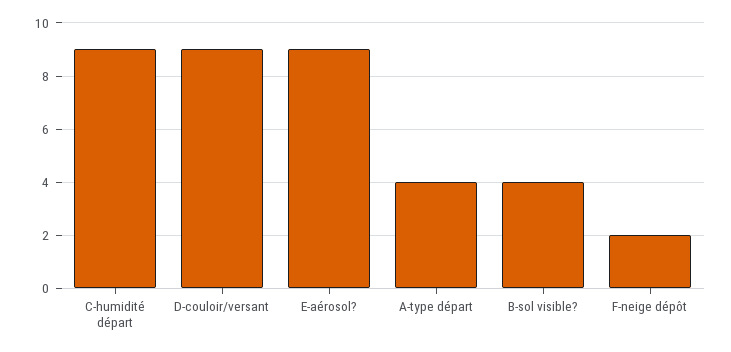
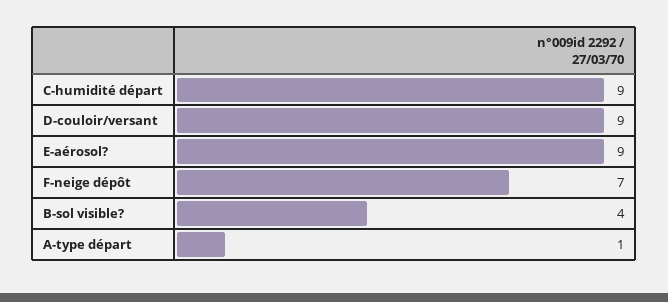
  {
    "C-humidité départ": 9,
    "D-couloir/versant": 9,
    "E-aérosol?": 9,
-   "A-type départ": 4,
+   "A-type départ": 1,
    "B-sol visible?": 4,
-   "F-neige dépôt": 2
+   "F-neige dépôt": 7
  }

